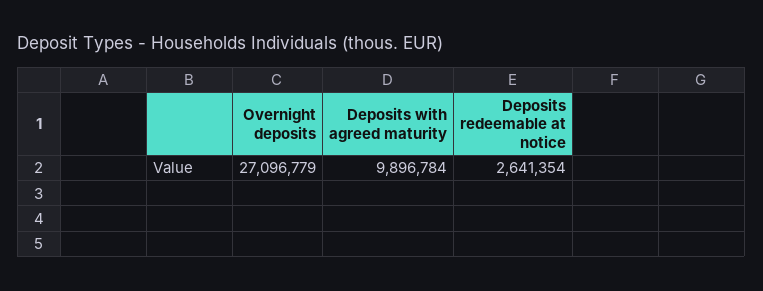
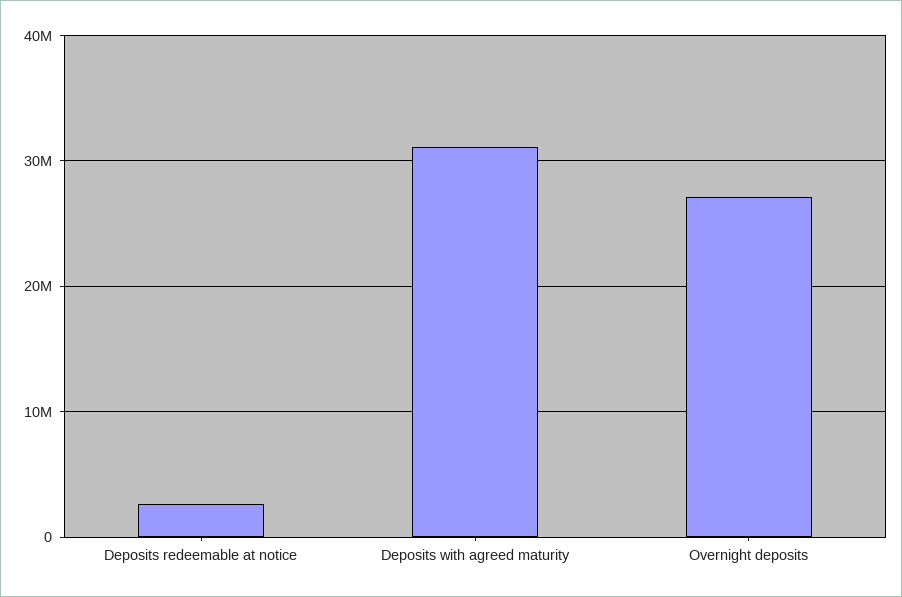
  {
    "Overnight deposits": 27096779,
-   "Deposits with agreed maturity": 9896784,
+   "Deposits with agreed maturity": 31000000,
    "Deposits redeemable at notice": 2641354
  }

